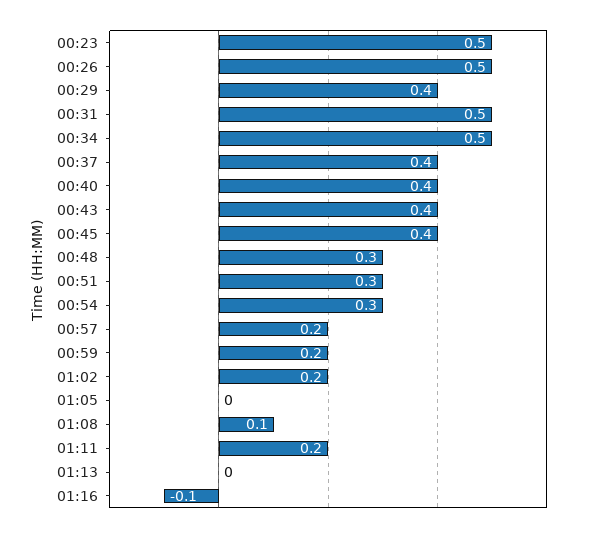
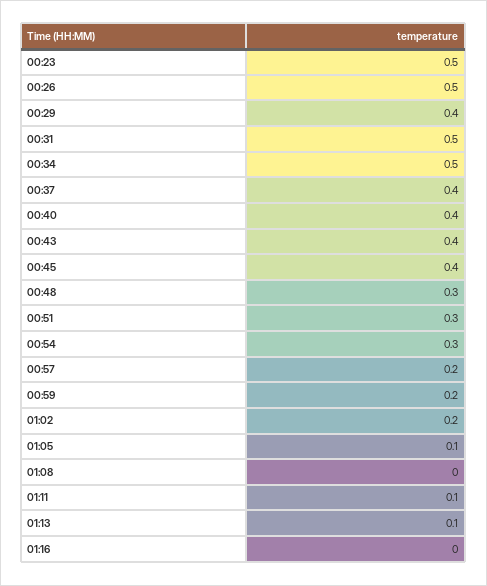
  {
    "00:23": 0.5,
    "00:26": 0.5,
    "00:29": 0.4,
    "00:31": 0.5,
    "00:34": 0.5,
    "00:37": 0.4,
    "00:40": 0.4,
    "00:43": 0.4,
    "00:45": 0.4,
    "00:48": 0.3,
    "00:51": 0.3,
    "00:54": 0.3,
    "00:57": 0.2,
    "00:59": 0.2,
    "01:02": 0.2,
-   "01:05": 0,
+   "01:05": 0.1,
-   "01:08": 0.1,
+   "01:08": 0,
-   "01:11": 0.2,
+   "01:11": 0.1,
-   "01:13": 0,
+   "01:13": 0.1,
-   "01:16": -0.1
+   "01:16": 0
  }

